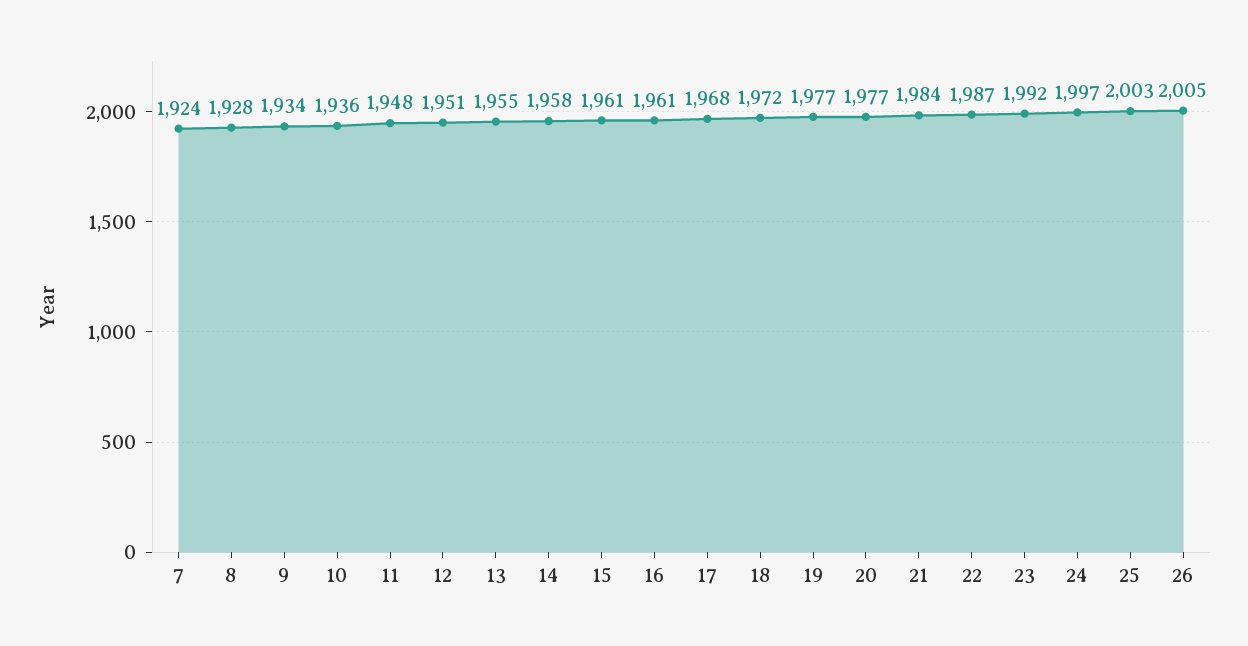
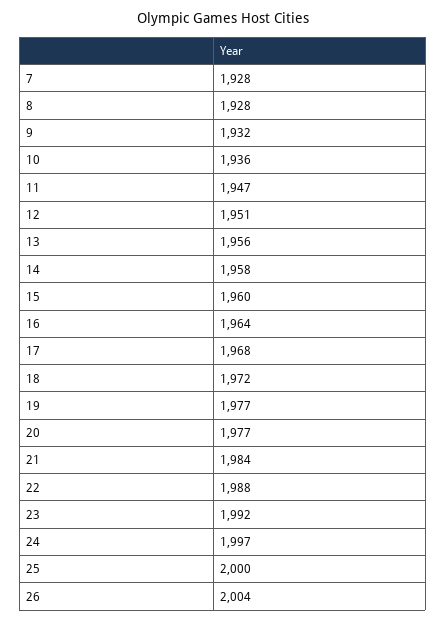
  {
-   "7": 1924,
+   "7": 1928,
    "8": 1928,
-   "9": 1934,
+   "9": 1932,
    "10": 1936,
-   "11": 1948,
+   "11": 1947,
    "12": 1951,
-   "13": 1955,
+   "13": 1956,
    "14": 1958,
-   "15": 1961,
+   "15": 1960,
-   "16": 1961,
+   "16": 1964,
    "17": 1968,
    "18": 1972,
    "19": 1977,
    "20": 1977,
    "21": 1984,
-   "22": 1987,
+   "22": 1988,
    "23": 1992,
    "24": 1997,
-   "25": 2003,
+   "25": 2000,
-   "26": 2005
+   "26": 2004
  }

